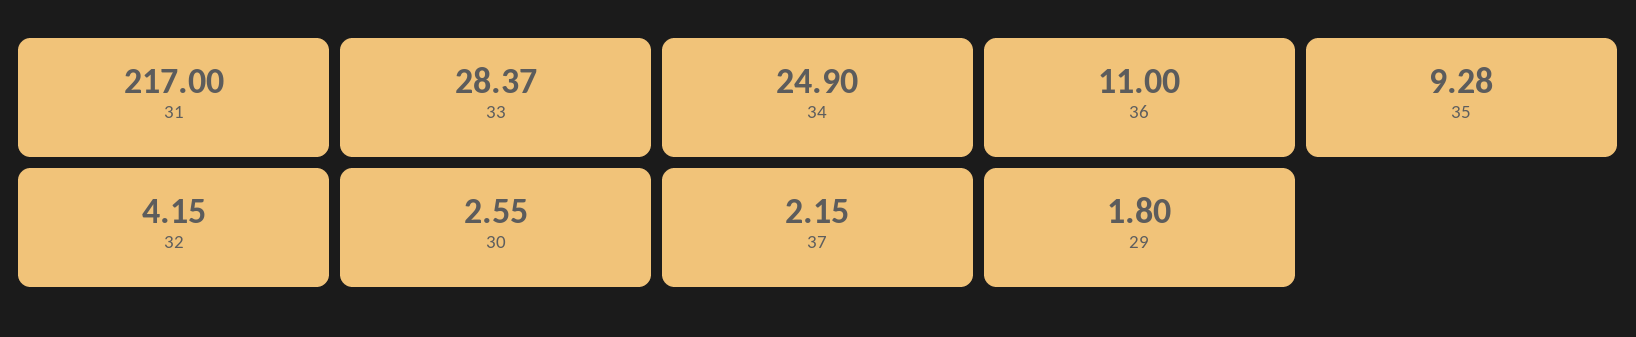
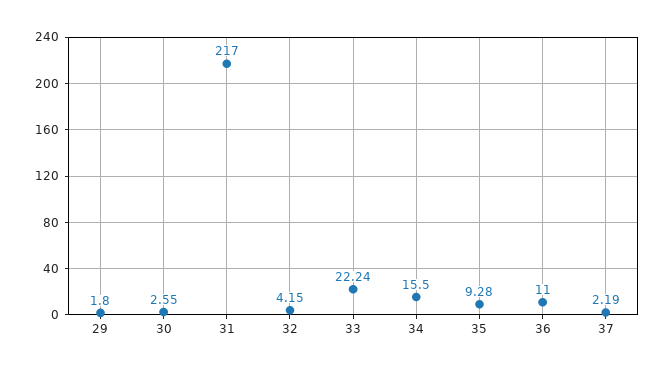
  {
    "31": 217,
-   "33": 28.37,
+   "33": 22.24,
-   "34": 24.9,
+   "34": 15.5,
    "36": 11,
    "35": 9.28,
    "32": 4.15,
    "30": 2.55,
-   "37": 2.15,
+   "37": 2.19,
    "29": 1.8
  }

